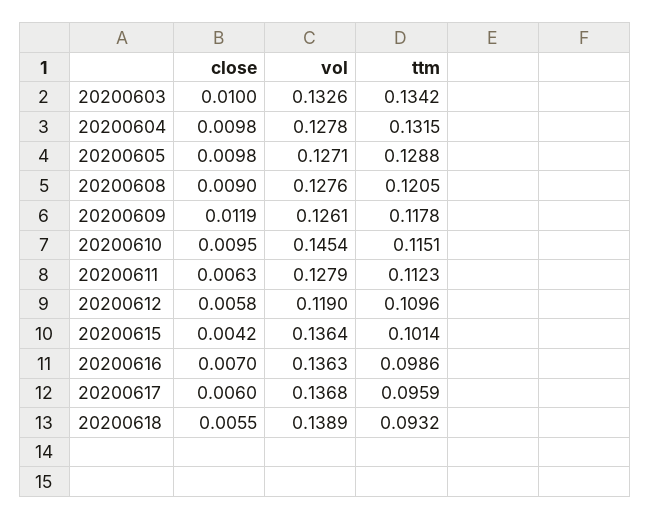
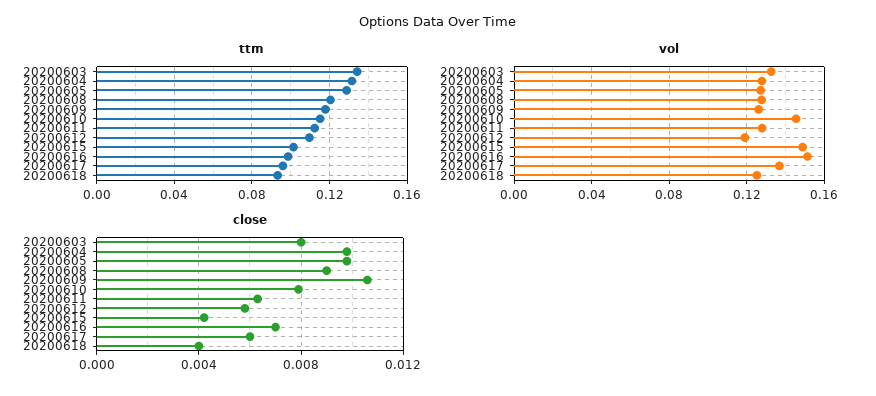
  {
    "close": {
-     "20200603": 0.01,
+     "20200603": 0.008,
      "20200604": 0.0098,
      "20200605": 0.0098,
      "20200608": 0.009,
-     "20200609": 0.0119,
+     "20200609": 0.0105,
-     "20200610": 0.0095,
+     "20200610": 0.008,
      "20200611": 0.0063,
      "20200612": 0.0058,
      "20200615": 0.0042,
      "20200616": 0.007,
      "20200617": 0.006,
-     "20200618": 0.0055
+     "20200618": 0.004
    },
    "vol": {
      "20200603": 0.1326,
      "20200604": 0.1278,
      "20200605": 0.1271,
      "20200608": 0.1276,
      "20200609": 0.1261,
      "20200610": 0.1454,
      "20200611": 0.1279,
      "20200612": 0.119,
-     "20200615": 0.1364,
+     "20200615": 0.15,
-     "20200616": 0.1363,
+     "20200616": 0.15,
      "20200617": 0.1368,
-     "20200618": 0.1389
+     "20200618": 0.125
    },
    "ttm": {
      "20200603": 0.1342,
      "20200604": 0.1315,
      "20200605": 0.1288,
      "20200608": 0.1205,
      "20200609": 0.1178,
      "20200610": 0.1151,
      "20200611": 0.1123,
      "20200612": 0.1096,
      "20200615": 0.1014,
      "20200616": 0.0986,
      "20200617": 0.0959,
      "20200618": 0.0932
    }
  }

